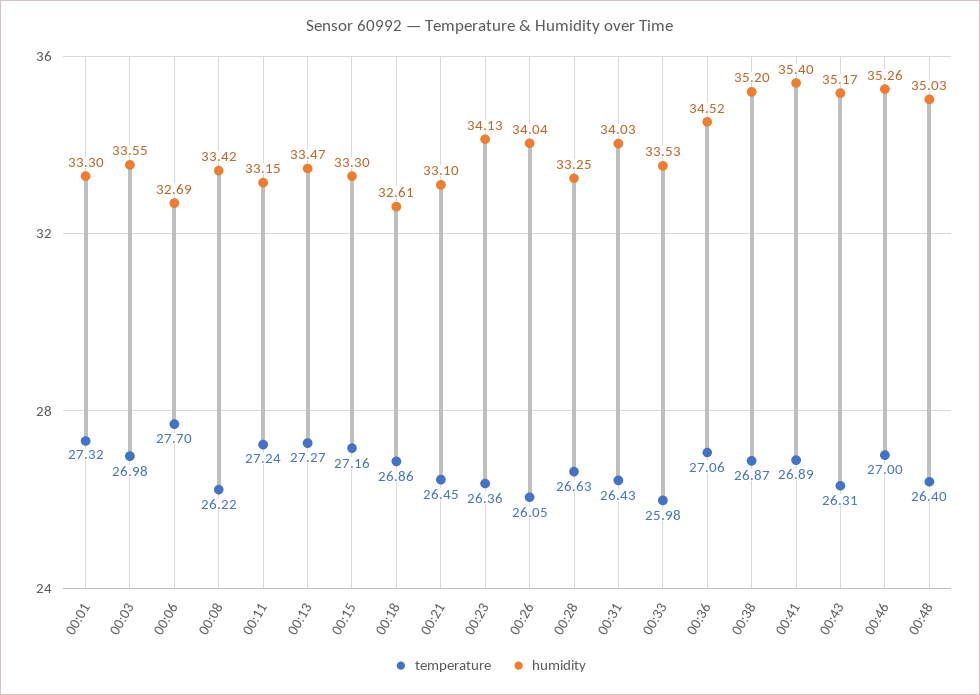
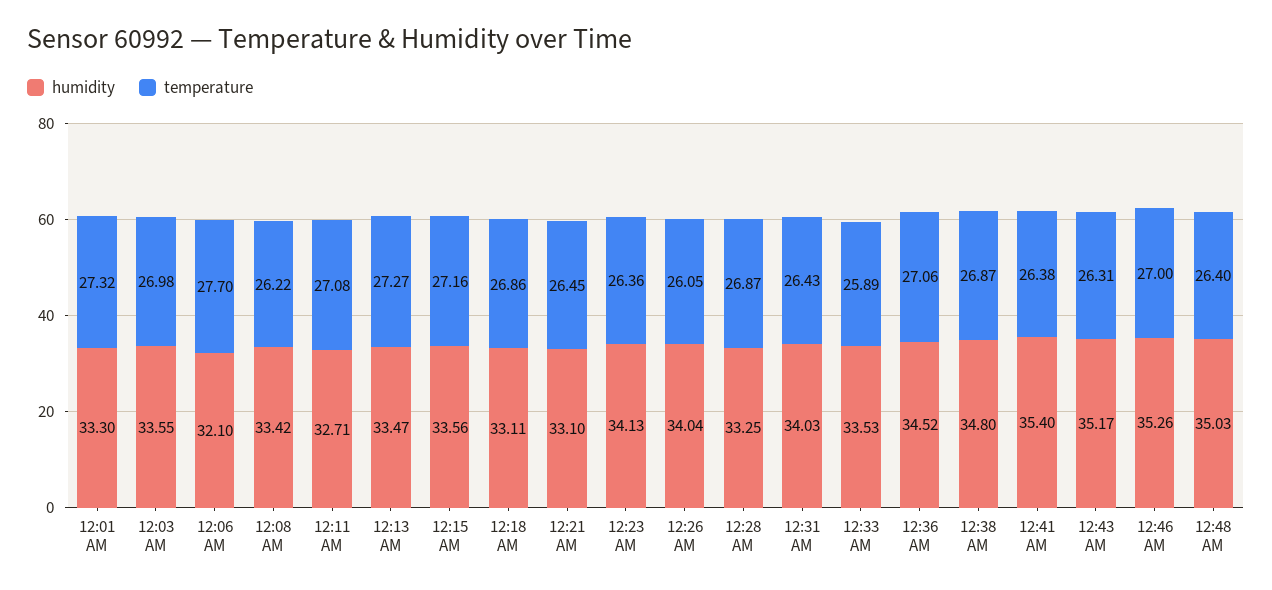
  {
    "temperature": {
      "00:01": 27.32,
      "00:03": 26.98,
      "00:06": 27.7,
      "00:08": 26.22,
-     "00:11": 27.24,
+     "00:11": 27.08,
      "00:13": 27.27,
      "00:15": 27.16,
      "00:18": 26.86,
      "00:21": 26.45,
      "00:23": 26.36,
      "00:26": 26.05,
-     "00:28": 26.63,
+     "00:28": 26.87,
      "00:31": 26.43,
-     "00:33": 25.98,
+     "00:33": 25.89,
      "00:36": 27.06,
      "00:38": 26.87,
-     "00:41": 26.89,
+     "00:41": 26.38,
      "00:43": 26.31,
      "00:46": 27,
      "00:48": 26.4
    },
    "humidity": {
      "00:01": 33.3,
      "00:03": 33.55,
-     "00:06": 32.69,
+     "00:06": 32.1,
      "00:08": 33.42,
-     "00:11": 33.15,
+     "00:11": 32.71,
      "00:13": 33.47,
-     "00:15": 33.3,
+     "00:15": 33.56,
-     "00:18": 32.61,
+     "00:18": 33.11,
      "00:21": 33.1,
      "00:23": 34.13,
      "00:26": 34.04,
      "00:28": 33.25,
      "00:31": 34.03,
      "00:33": 33.53,
      "00:36": 34.52,
-     "00:38": 35.2,
+     "00:38": 34.8,
      "00:41": 35.4,
      "00:43": 35.17,
      "00:46": 35.26,
      "00:48": 35.03
    }
  }

